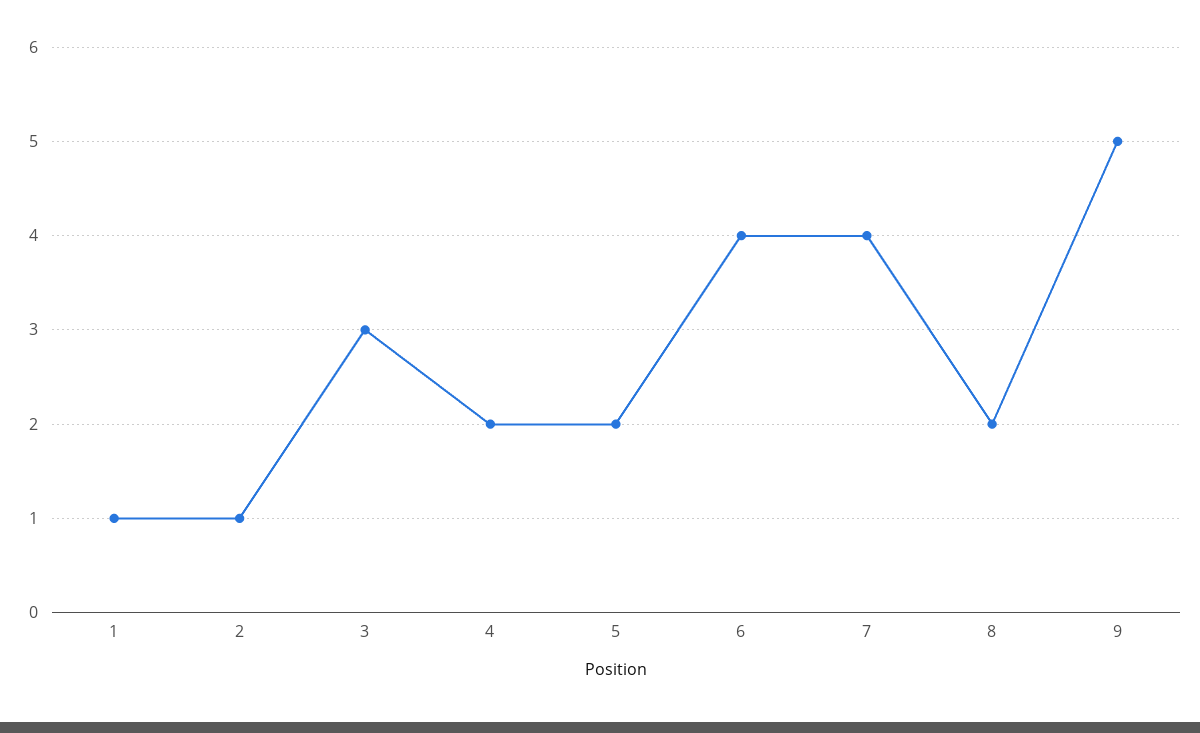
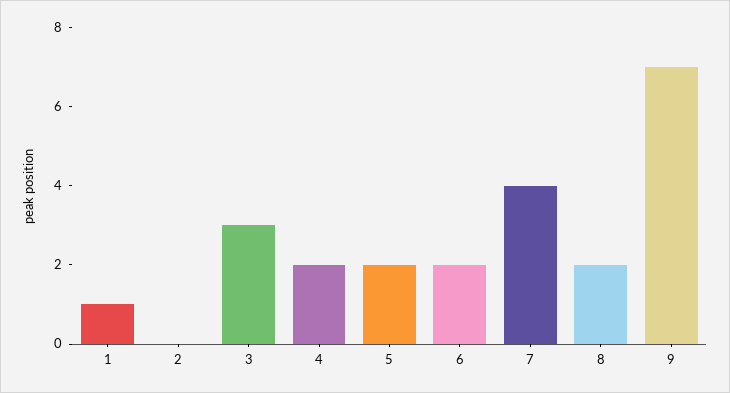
  {
    "1": 1,
-   "2": 1,
+   "2": 0,
    "3": 3,
    "4": 2,
    "5": 2,
-   "6": 4,
+   "6": 2,
    "7": 4,
    "8": 2,
-   "9": 5
+   "9": 7
  }

